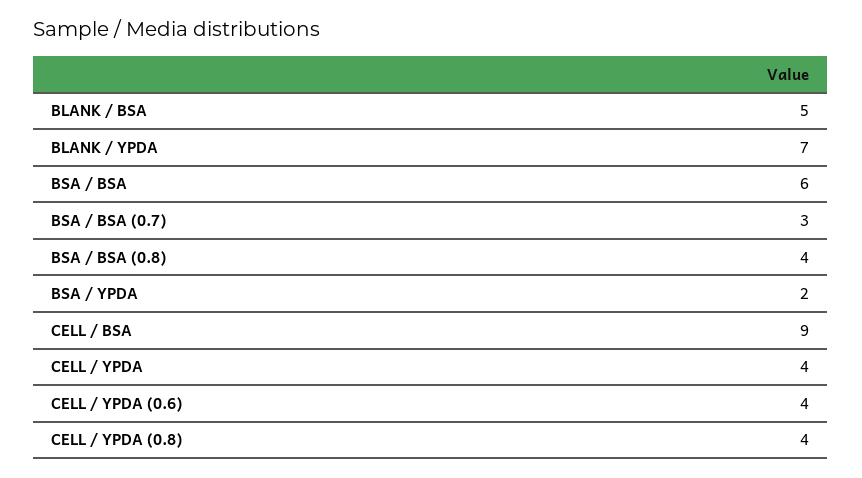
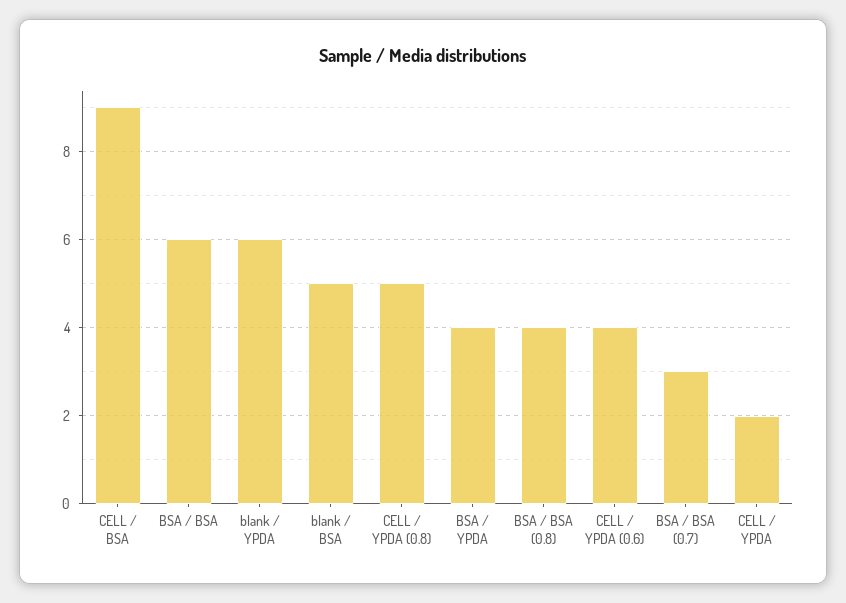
  {
    "BLANK / BSA": 5,
-   "BLANK / YPDA": 7,
+   "BLANK / YPDA": 6,
    "BSA / BSA": 6,
    "BSA / BSA (0.7)": 3,
    "BSA / BSA (0.8)": 4,
-   "BSA / YPDA": 2,
+   "BSA / YPDA": 4,
    "CELL / BSA": 9,
-   "CELL / YPDA": 4,
+   "CELL / YPDA": 2,
    "CELL / YPDA (0.6)": 4,
-   "CELL / YPDA (0.8)": 4
+   "CELL / YPDA (0.8)": 5
  }

